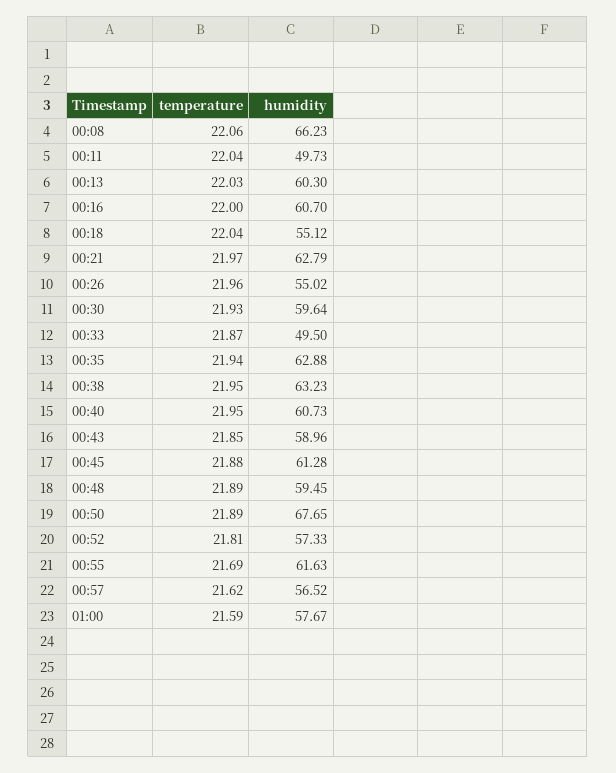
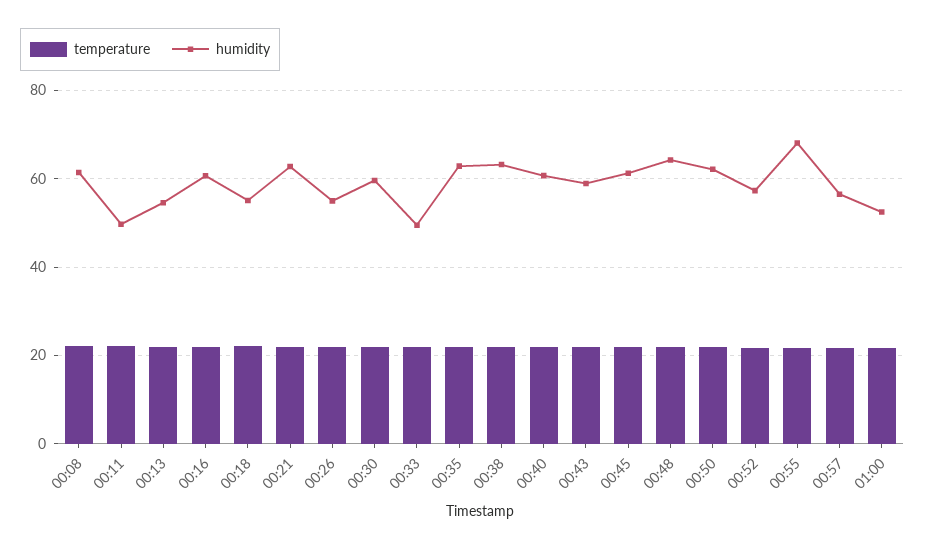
  {
    "temperature": {
      "00:08": 22.06,
      "00:11": 22.04,
      "00:13": 22.03,
      "00:16": 22,
      "00:18": 22.04,
      "00:21": 21.97,
      "00:26": 21.96,
      "00:30": 21.93,
      "00:33": 21.87,
      "00:35": 21.94,
      "00:38": 21.95,
      "00:40": 21.95,
      "00:43": 21.85,
      "00:45": 21.88,
      "00:48": 21.89,
      "00:50": 21.89,
      "00:52": 21.81,
      "00:55": 21.69,
      "00:57": 21.62,
      "01:00": 21.59
    },
    "humidity": {
-     "00:08": 66.23,
+     "00:08": 62,
      "00:11": 49.73,
-     "00:13": 60.3,
+     "00:13": 54,
      "00:16": 60.7,
      "00:18": 55.12,
      "00:21": 62.79,
      "00:26": 55.02,
      "00:30": 59.64,
      "00:33": 49.5,
      "00:35": 62.88,
      "00:38": 63.23,
      "00:40": 60.73,
      "00:43": 58.96,
      "00:45": 61.28,
-     "00:48": 59.45,
+     "00:48": 64,
-     "00:50": 67.65,
+     "00:50": 62,
      "00:52": 57.33,
-     "00:55": 61.63,
+     "00:55": 68,
      "00:57": 56.52,
-     "01:00": 57.67
+     "01:00": 52
    }
  }

